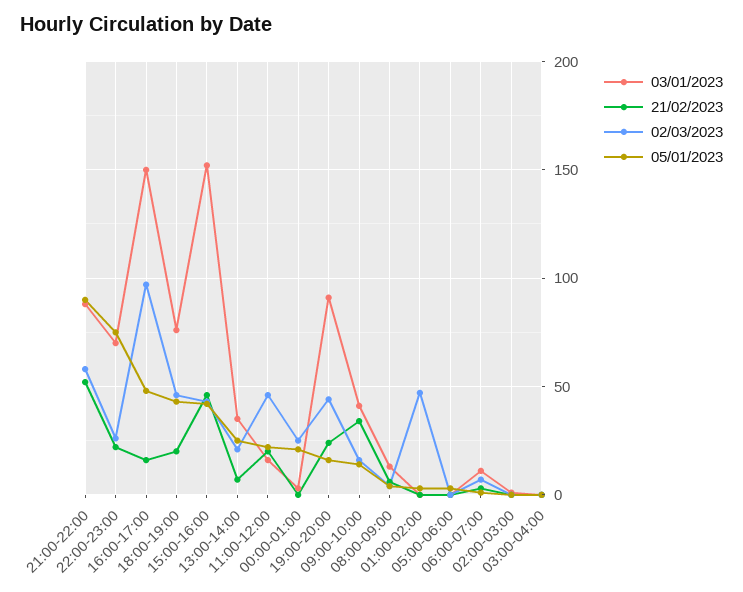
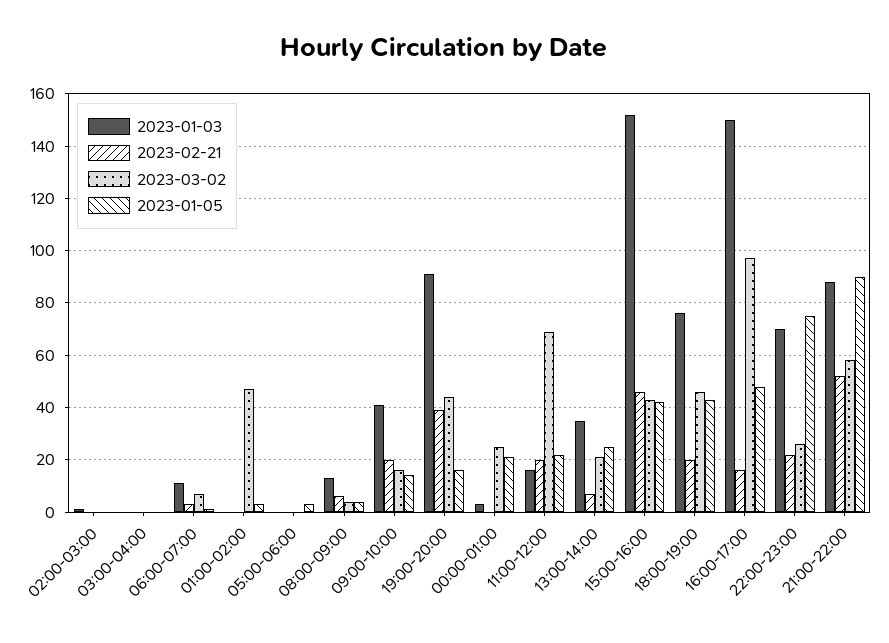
  {
    "03/01/2023": {
      "21:00-22:00": 90,
      "22:00-23:00": 70,
      "16:00-17:00": 150,
      "18:00-19:00": 75,
      "15:00-16:00": 150,
      "13:00-14:00": 35,
      "11:00-12:00": 15,
      "00:00-01:00": 5,
      "19:00-20:00": 90,
      "09:00-10:00": 40,
      "08:00-09:00": 15,
      "01:00-02:00": 0,
      "05:00-06:00": 0,
      "06:00-07:00": 10,
      "02:00-03:00": 0,
      "03:00-04:00": 0
    },
    "21/02/2023": {
      "21:00-22:00": 50,
      "22:00-23:00": 20,
      "16:00-17:00": 15,
      "18:00-19:00": 20,
      "15:00-16:00": 45,
      "13:00-14:00": 5,
      "11:00-12:00": 20,
      "00:00-01:00": 0,
-     "19:00-20:00": 25,
+     "19:00-20:00": 40,
-     "09:00-10:00": 35,
+     "09:00-10:00": 20,
      "08:00-09:00": 5,
      "01:00-02:00": 0,
      "05:00-06:00": 0,
      "06:00-07:00": 5,
      "02:00-03:00": 0,
      "03:00-04:00": 0
    },
    "02/03/2023": {
      "21:00-22:00": 60,
      "22:00-23:00": 25,
      "16:00-17:00": 95,
      "18:00-19:00": 45,
      "15:00-16:00": 45,
      "13:00-14:00": 20,
-     "11:00-12:00": 45,
+     "11:00-12:00": 70,
      "00:00-01:00": 25,
      "19:00-20:00": 45,
      "09:00-10:00": 15,
      "08:00-09:00": 5,
      "01:00-02:00": 45,
      "05:00-06:00": 0,
      "06:00-07:00": 5,
      "02:00-03:00": 0,
      "03:00-04:00": 0
    },
    "05/01/2023": {
      "21:00-22:00": 90,
      "22:00-23:00": 75,
      "16:00-17:00": 50,
      "18:00-19:00": 45,
      "15:00-16:00": 40,
      "13:00-14:00": 25,
      "11:00-12:00": 20,
      "00:00-01:00": 20,
      "19:00-20:00": 15,
      "09:00-10:00": 15,
      "08:00-09:00": 5,
      "01:00-02:00": 5,
      "05:00-06:00": 5,
      "06:00-07:00": 0,
      "02:00-03:00": 0,
      "03:00-04:00": 0
    }
  }

